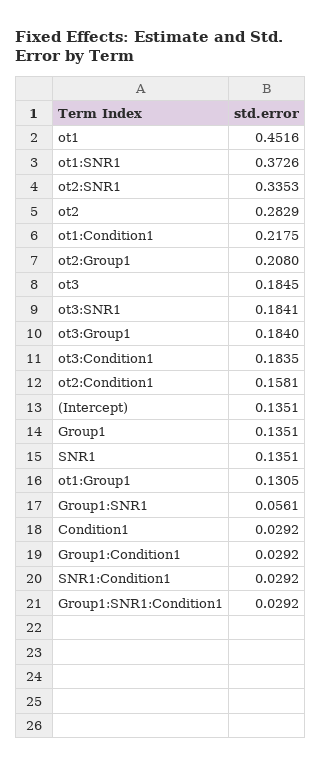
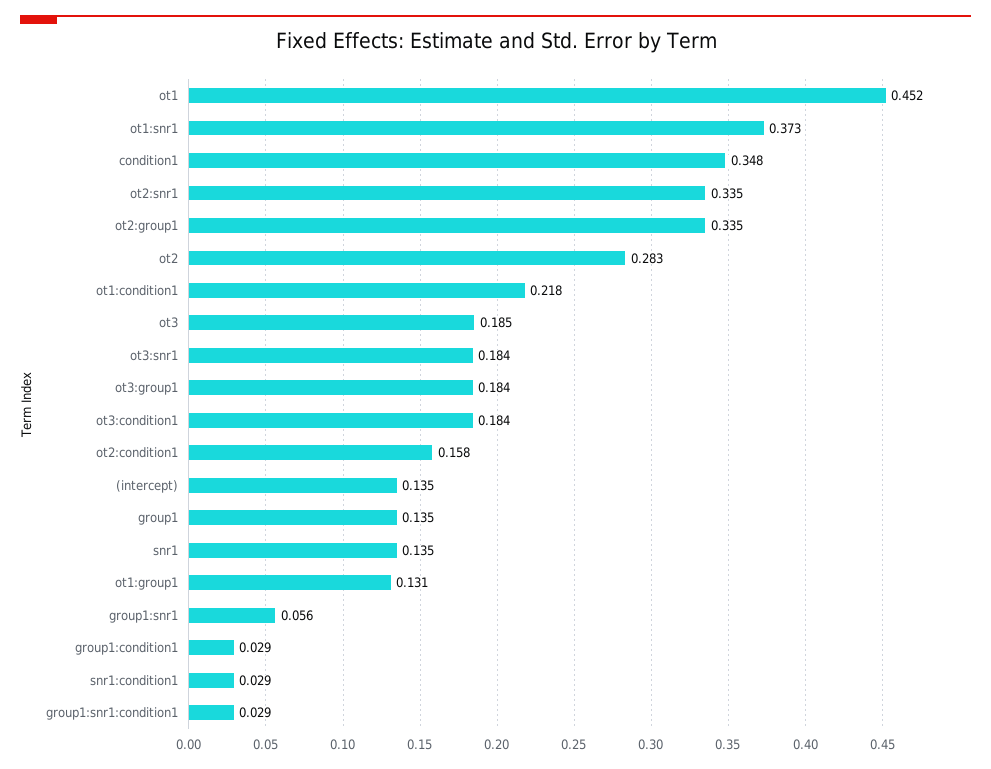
  {
    "ot1": 0.4516,
    "ot1:SNR1": 0.3726,
    "ot2:SNR1": 0.3353,
    "ot2": 0.2829,
    "ot1:Condition1": 0.2175,
-   "ot2:Group1": 0.208,
+   "ot2:Group1": 0.335,
    "ot3": 0.1845,
    "ot3:SNR1": 0.1841,
    "ot3:Group1": 0.184,
    "ot3:Condition1": 0.1835,
    "ot2:Condition1": 0.1581,
    "(Intercept)": 0.1351,
    "Group1": 0.1351,
    "SNR1": 0.1351,
    "ot1:Group1": 0.1305,
    "Group1:SNR1": 0.0561,
-   "Condition1": 0.0292,
+   "Condition1": 0.348,
    "Group1:Condition1": 0.0292,
    "SNR1:Condition1": 0.0292,
    "Group1:SNR1:Condition1": 0.0292
  }

